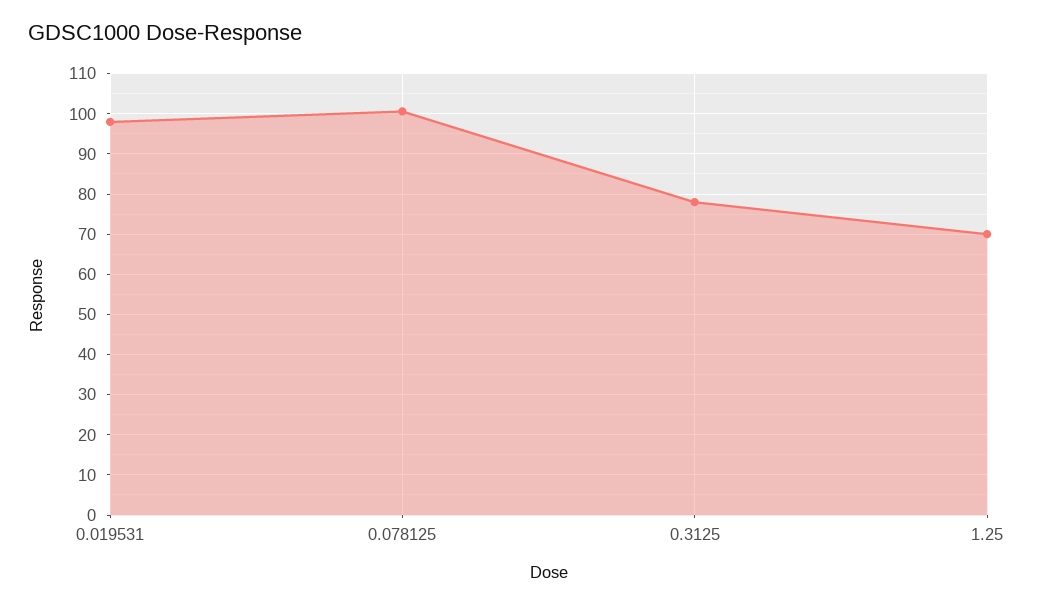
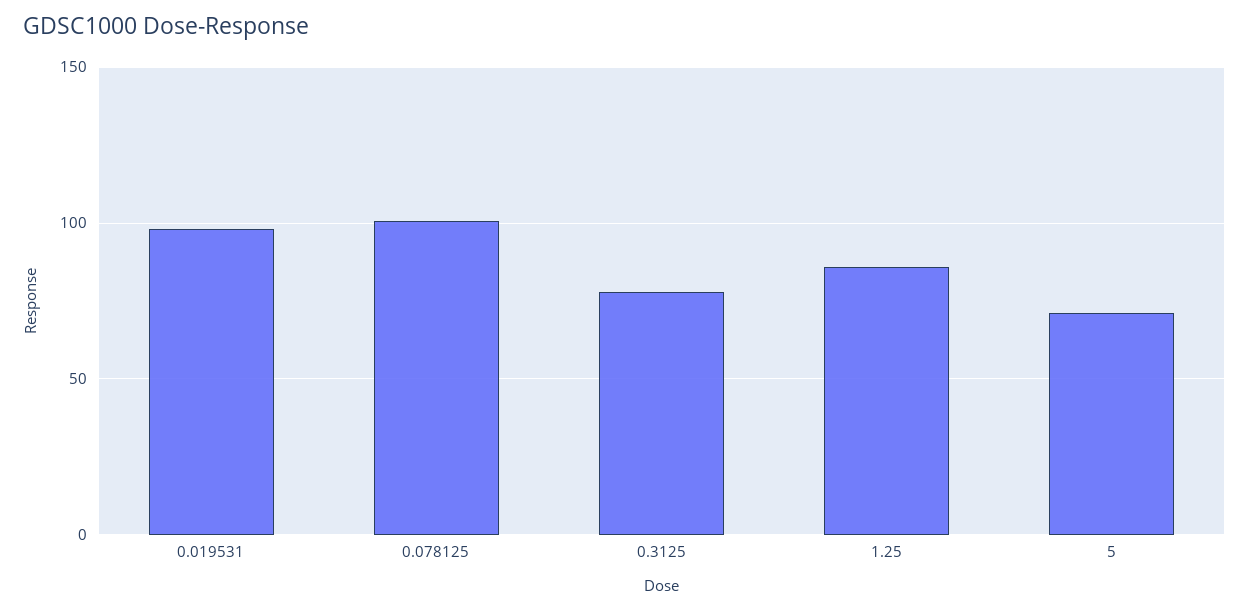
  {
    "0.019531": 98,
    "0.078125": 100,
    "0.3125": 78,
-   "1.25": 70
+   "1.25": 85,
+   "5": 70
  }

